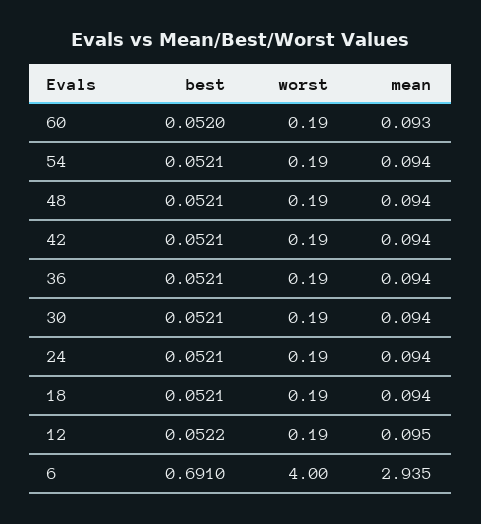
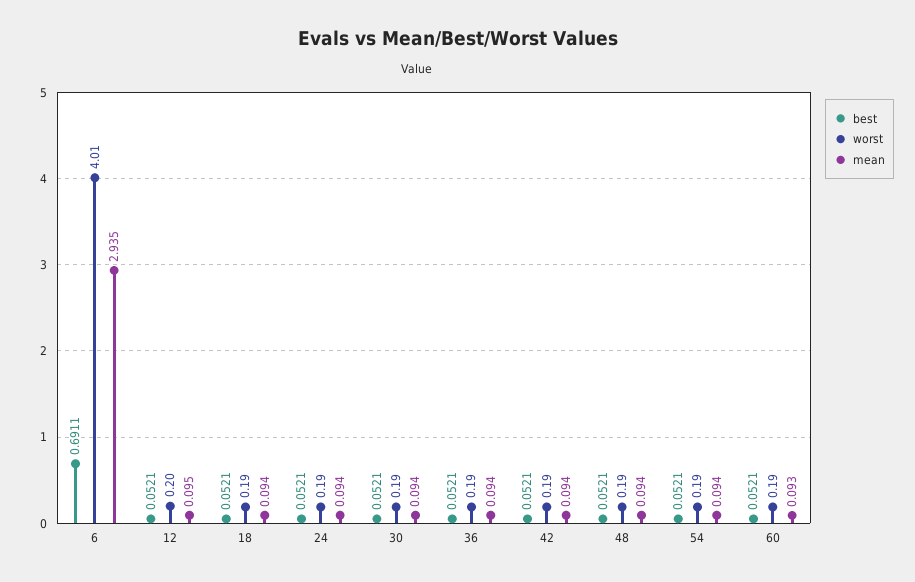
  {
    "best": {
-     "60": 0.052,
+     "60": 0.0521,
      "54": 0.0521,
      "48": 0.0521,
      "42": 0.0521,
      "36": 0.0521,
      "30": 0.0521,
      "24": 0.0521,
      "18": 0.0521,
-     "12": 0.0522,
+     "12": 0.0521,
-     "6": 0.691
+     "6": 0.6911
    },
    "worst": {
      "60": 0.19,
      "54": 0.19,
      "48": 0.19,
      "42": 0.19,
      "36": 0.19,
      "30": 0.19,
      "24": 0.19,
      "18": 0.19,
-     "12": 0.19,
+     "12": 0.2,
-     "6": 4
+     "6": 4.01
    },
    "mean": {
      "60": 0.093,
      "54": 0.094,
      "48": 0.094,
      "42": 0.094,
      "36": 0.094,
      "30": 0.094,
      "24": 0.094,
      "18": 0.094,
      "12": 0.095,
      "6": 2.935
    }
  }

